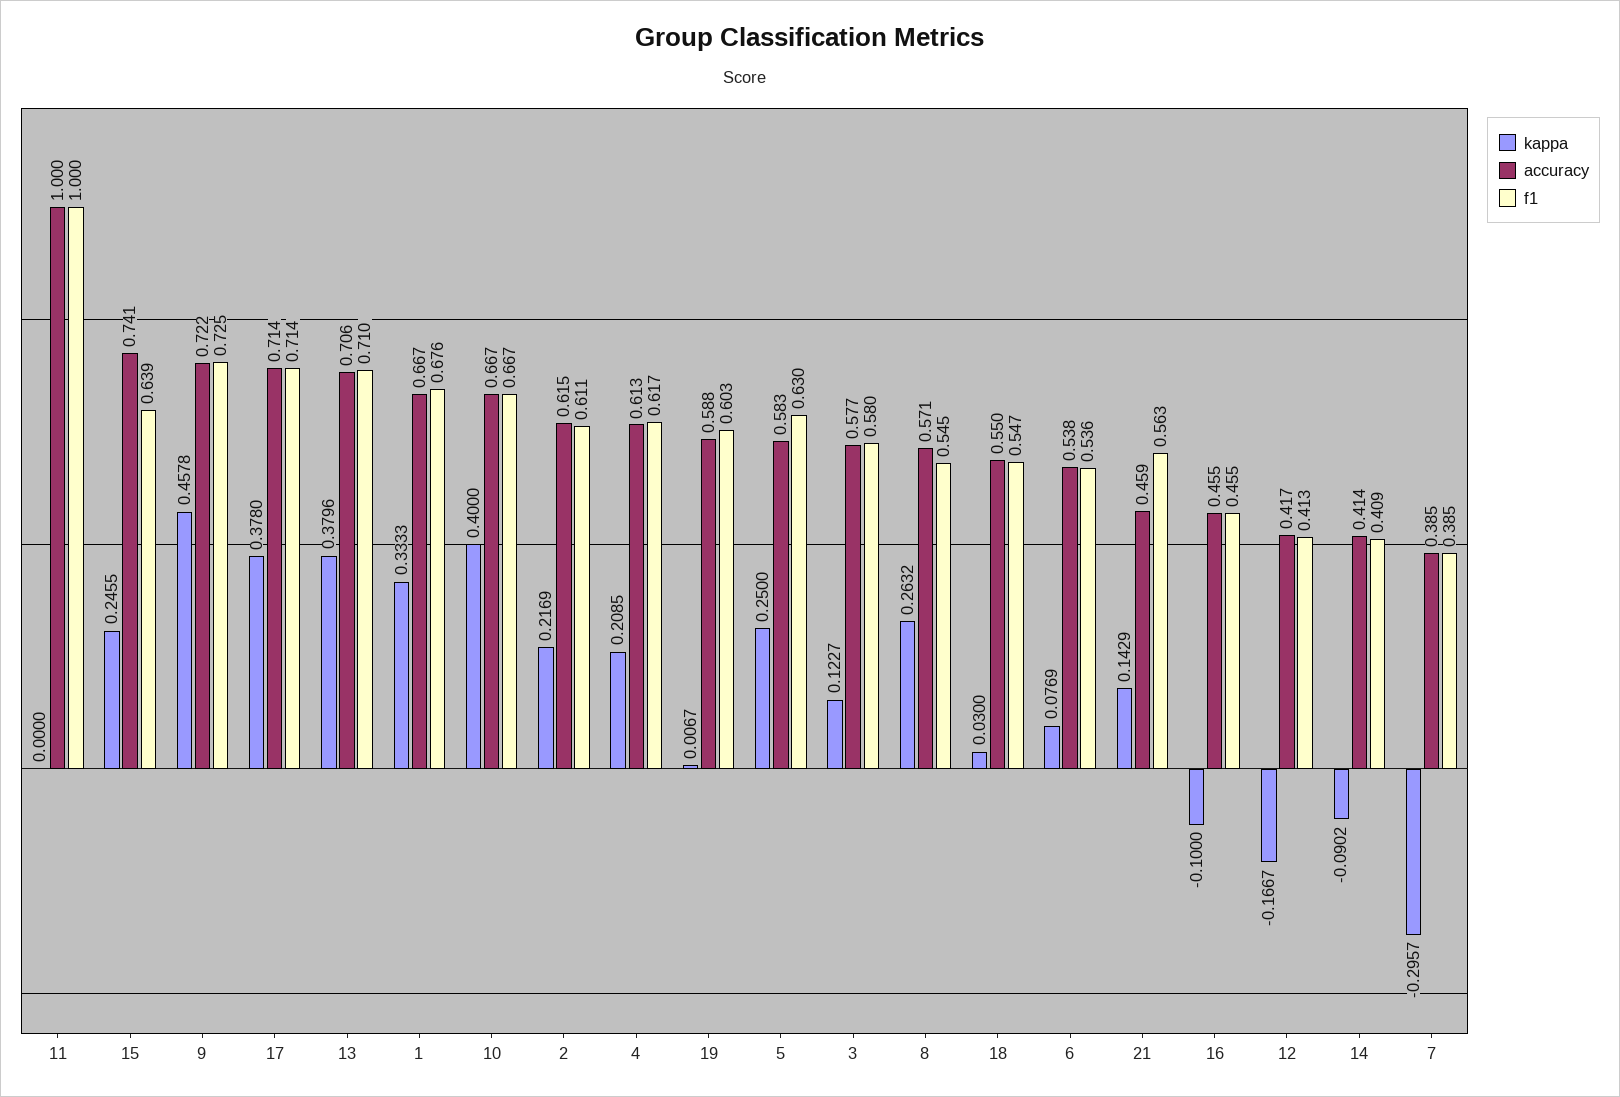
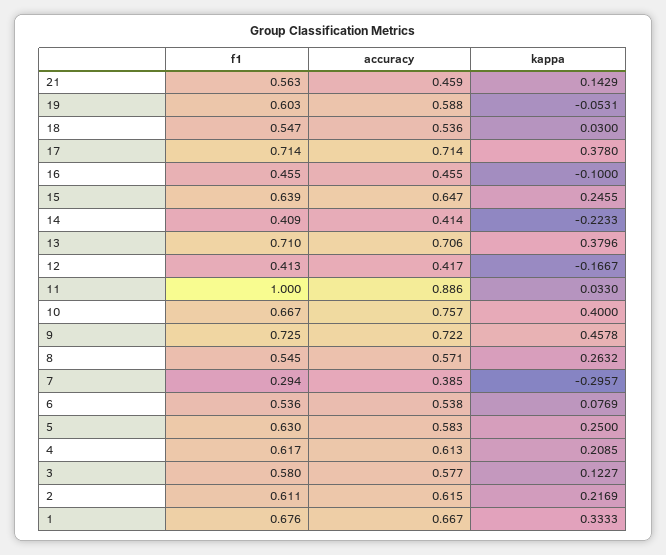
  {
    "kappa": {
-     "11": 0,
+     "11": 0.033,
      "15": 0.2455,
      "9": 0.4578,
      "17": 0.378,
      "13": 0.3796,
      "1": 0.3333,
      "10": 0.4,
      "2": 0.2169,
      "4": 0.2085,
-     "19": 0.0067,
+     "19": -0.0531,
      "5": 0.25,
      "3": 0.1227,
      "8": 0.2632,
      "18": 0.03,
      "6": 0.0769,
      "21": 0.1429,
      "16": -0.1,
      "12": -0.1667,
-     "14": -0.0902,
+     "14": -0.2233,
      "7": -0.2957
    },
    "accuracy": {
-     "11": 1,
+     "11": 0.886,
-     "15": 0.741,
+     "15": 0.647,
      "9": 0.722,
      "17": 0.714,
      "13": 0.706,
      "1": 0.667,
-     "10": 0.667,
+     "10": 0.757,
      "2": 0.615,
      "4": 0.613,
      "19": 0.588,
      "5": 0.583,
      "3": 0.577,
      "8": 0.571,
-     "18": 0.55,
+     "18": 0.536,
      "6": 0.538,
      "21": 0.459,
      "16": 0.455,
      "12": 0.417,
      "14": 0.414,
      "7": 0.385
    },
    "f1": {
      "11": 1,
      "15": 0.639,
      "9": 0.725,
      "17": 0.714,
      "13": 0.71,
      "1": 0.676,
      "10": 0.667,
      "2": 0.611,
      "4": 0.617,
      "19": 0.603,
      "5": 0.63,
      "3": 0.58,
      "8": 0.545,
      "18": 0.547,
      "6": 0.536,
      "21": 0.563,
      "16": 0.455,
      "12": 0.413,
      "14": 0.409,
-     "7": 0.385
+     "7": 0.294
    }
  }

